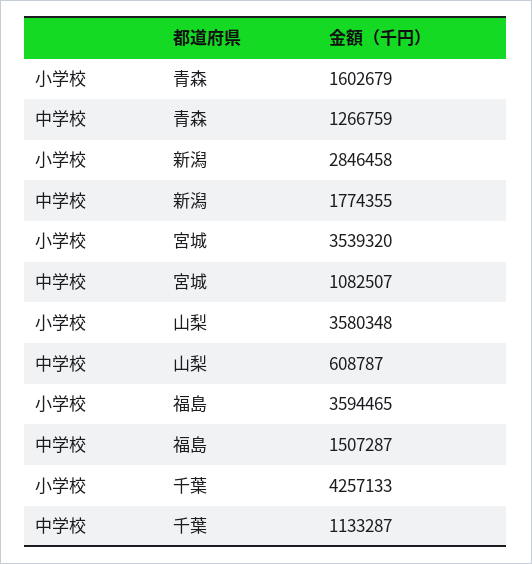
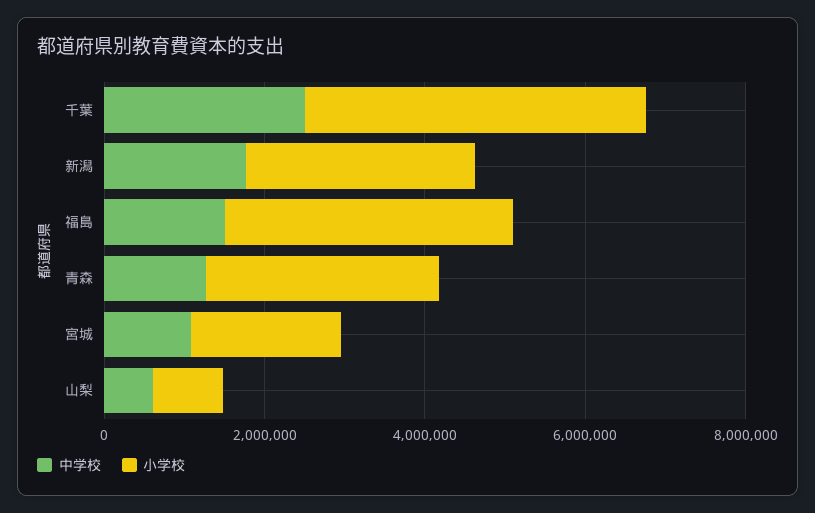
  {
    "小学校": {
-     "青森": 1602679,
+     "青森": 3000000,
      "新潟": 2846458,
-     "宮城": 3539320,
+     "宮城": 2000000,
-     "山梨": 3580348,
+     "山梨": 1000000,
      "福島": 3594465,
      "千葉": 4257133
    },
    "中学校": {
      "青森": 1266759,
      "新潟": 1774355,
      "宮城": 1082507,
      "山梨": 608787,
      "福島": 1507287,
-     "千葉": 1133287
+     "千葉": 2500000
    }
  }

